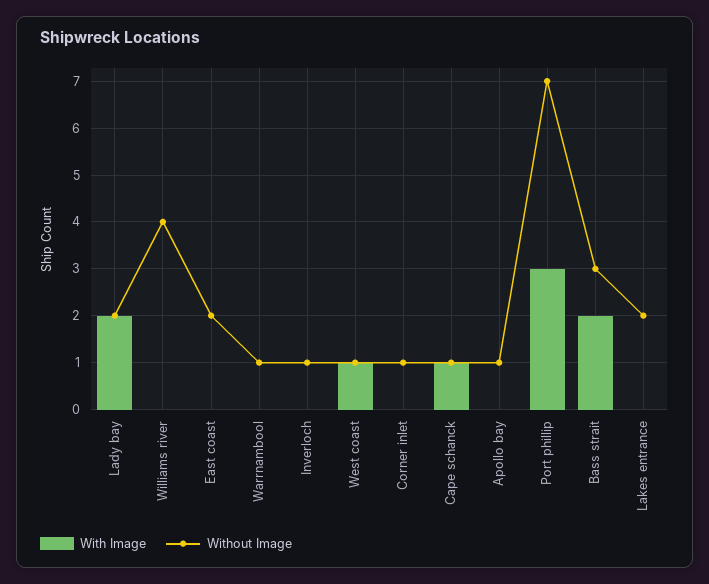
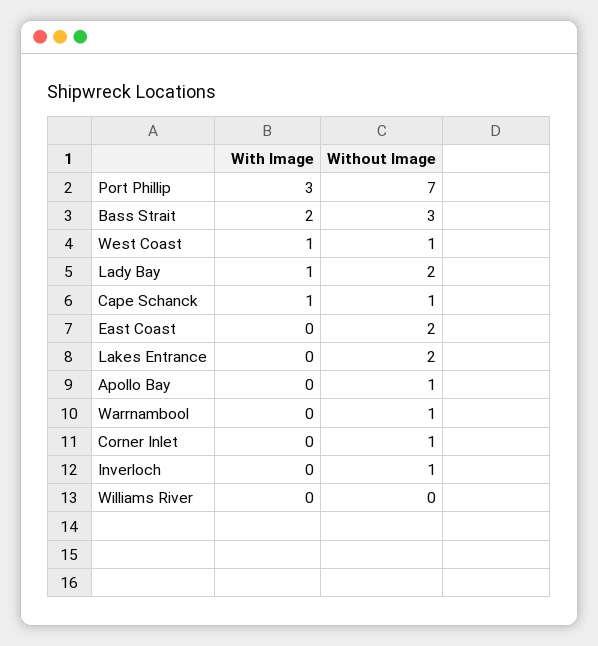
  {
    "With Image": {
-     "Lady bay": 2,
+     "Lady bay": 1,
      "Williams river": 0,
      "East coast": 0,
      "Warrnambool": 0,
      "Inverloch": 0,
      "West coast": 1,
      "Corner inlet": 0,
      "Cape schanck": 1,
      "Apollo bay": 0,
      "Port phillip": 3,
      "Bass strait": 2,
      "Lakes entrance": 0
    },
    "Without Image": {
      "Lady bay": 2,
-     "Williams river": 4,
+     "Williams river": 0,
      "East coast": 2,
      "Warrnambool": 1,
      "Inverloch": 1,
      "West coast": 1,
      "Corner inlet": 1,
      "Cape schanck": 1,
      "Apollo bay": 1,
      "Port phillip": 7,
      "Bass strait": 3,
      "Lakes entrance": 2
    }
  }

